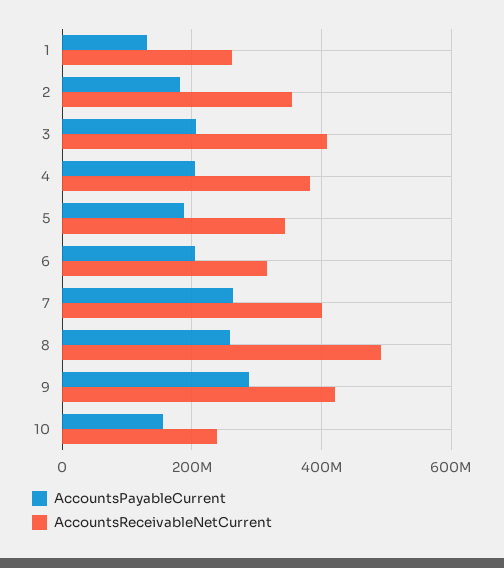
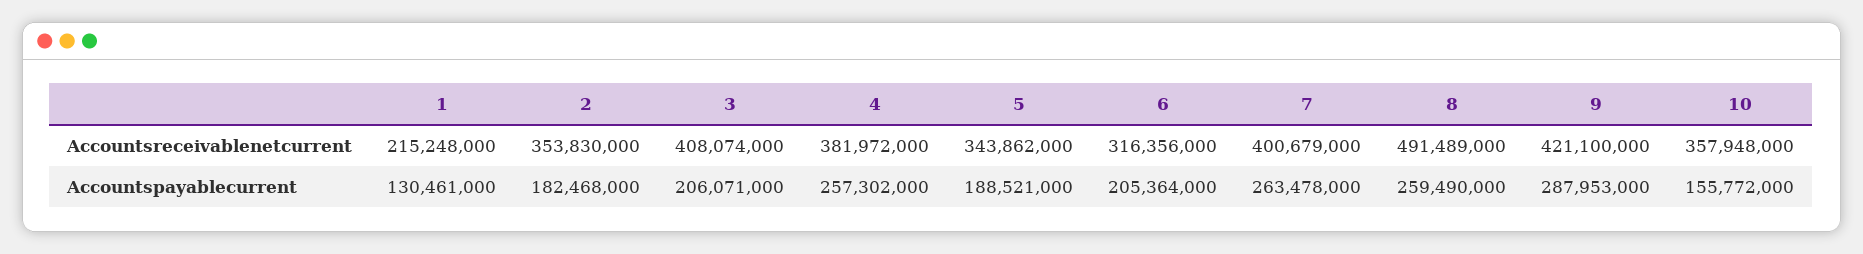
  {
    "AccountsPayableCurrent": {
      "1": 130461000,
      "2": 182468000,
      "3": 206071000,
-     "4": 200000000,
+     "4": 257302000,
      "5": 188521000,
      "6": 205364000,
      "7": 263478000,
      "8": 259490000,
      "9": 287953000,
      "10": 155772000
    },
    "AccountsReceivableNetCurrent": {
-     "1": 260000000,
+     "1": 215248000,
      "2": 353830000,
      "3": 408074000,
      "4": 381972000,
      "5": 343862000,
      "6": 316356000,
      "7": 400679000,
      "8": 491489000,
      "9": 421100000,
-     "10": 240000000
+     "10": 357948000
    }
  }

